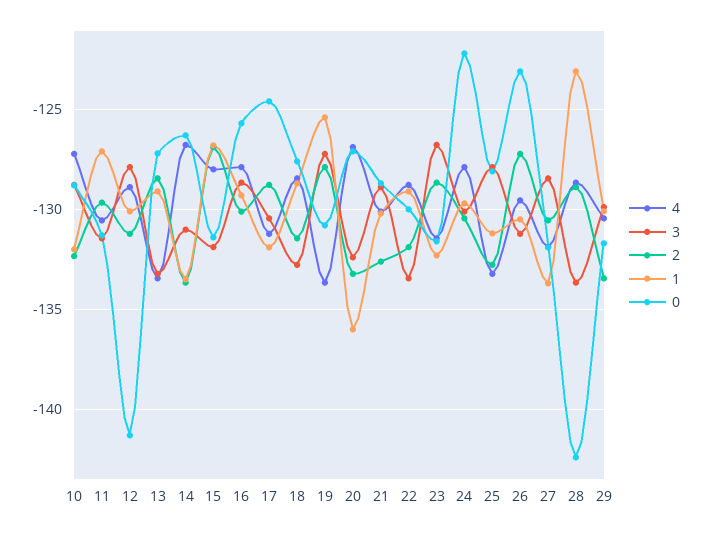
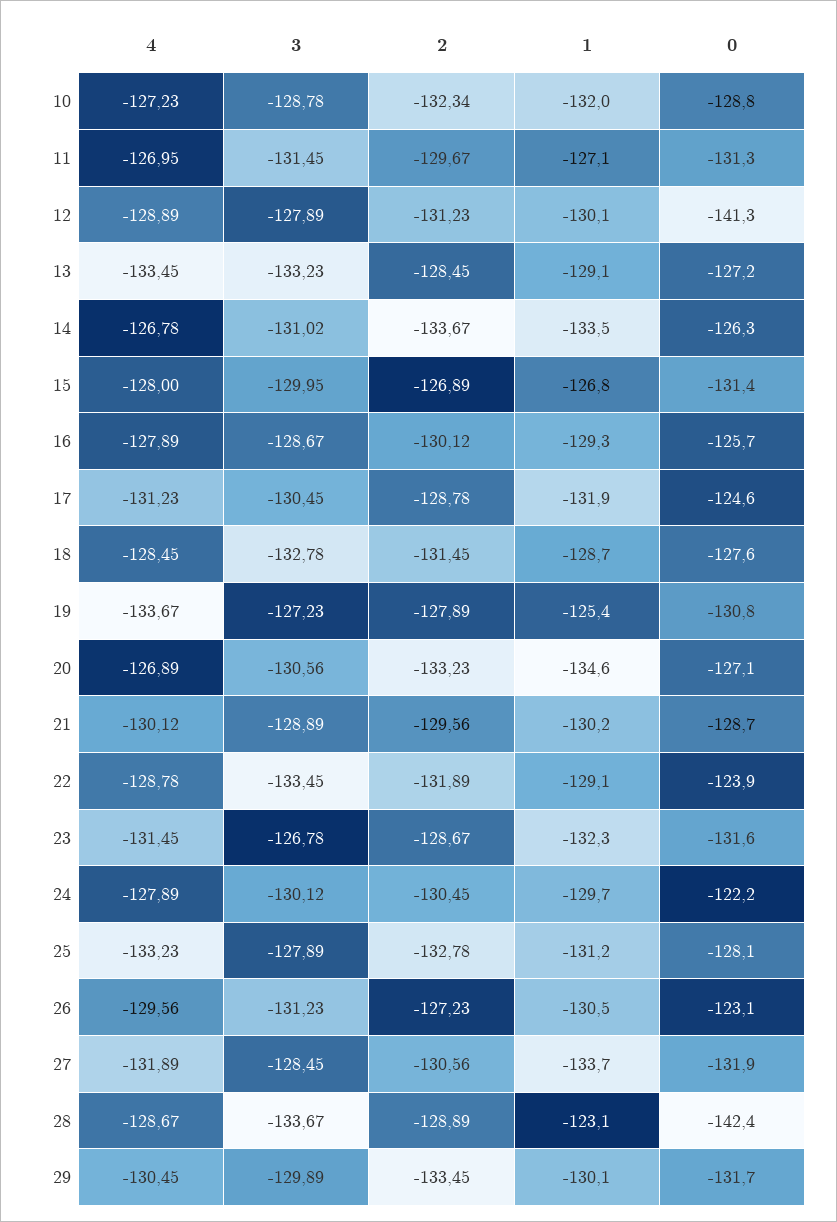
  {
    "4": {
      "10": -127.23,
-     "11": -130.5,
+     "11": -126.95,
      "12": -128.89,
      "13": -133.45,
      "14": -126.78,
      "15": -128,
      "16": -127.89,
      "17": -131.23,
      "18": -128.45,
      "19": -133.67,
      "20": -126.89,
      "21": -130.12,
      "22": -128.78,
      "23": -131.45,
      "24": -127.89,
      "25": -133.23,
      "26": -129.56,
      "27": -131.89,
      "28": -128.67,
      "29": -130.45
    },
    "3": {
      "10": -128.78,
      "11": -131.45,
      "12": -127.89,
      "13": -133.23,
      "14": -131.02,
-     "15": -132,
+     "15": -129.95,
      "16": -128.67,
      "17": -130.45,
      "18": -132.78,
      "19": -127.23,
-     "20": -132.5,
+     "20": -130.56,
      "21": -128.89,
      "22": -133.45,
      "23": -126.78,
      "24": -130.12,
      "25": -127.89,
      "26": -131.23,
      "27": -128.45,
      "28": -133.67,
      "29": -129.89
    },
    "2": {
      "10": -132.34,
      "11": -129.67,
      "12": -131.23,
      "13": -128.45,
      "14": -133.67,
      "15": -126.89,
      "16": -130.12,
      "17": -128.78,
      "18": -131.45,
      "19": -127.89,
      "20": -133.23,
-     "21": -132.5,
+     "21": -129.56,
      "22": -131.89,
      "23": -128.67,
      "24": -130.45,
      "25": -132.78,
      "26": -127.23,
      "27": -130.56,
      "28": -128.89,
      "29": -133.45
    },
    "1": {
      "10": -132,
      "11": -127.1,
      "12": -130.1,
      "13": -129.1,
      "14": -133.5,
      "15": -126.8,
      "16": -129.3,
      "17": -131.9,
      "18": -128.7,
      "19": -125.4,
-     "20": -136,
+     "20": -134.6,
      "21": -130.2,
      "22": -129.1,
      "23": -132.3,
      "24": -129.7,
      "25": -131.2,
      "26": -130.5,
      "27": -133.7,
      "28": -123.1,
      "29": -130.1
    },
    "0": {
      "10": -128.8,
      "11": -131.3,
      "12": -141.3,
      "13": -127.2,
      "14": -126.3,
      "15": -131.4,
      "16": -125.7,
      "17": -124.6,
      "18": -127.6,
      "19": -130.8,
      "20": -127.1,
      "21": -128.7,
-     "22": -130,
+     "22": -123.9,
      "23": -131.6,
      "24": -122.2,
      "25": -128.1,
      "26": -123.1,
      "27": -131.9,
      "28": -142.4,
      "29": -131.7
    }
  }

